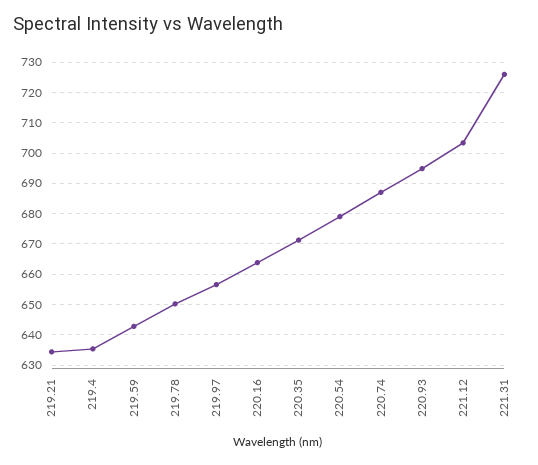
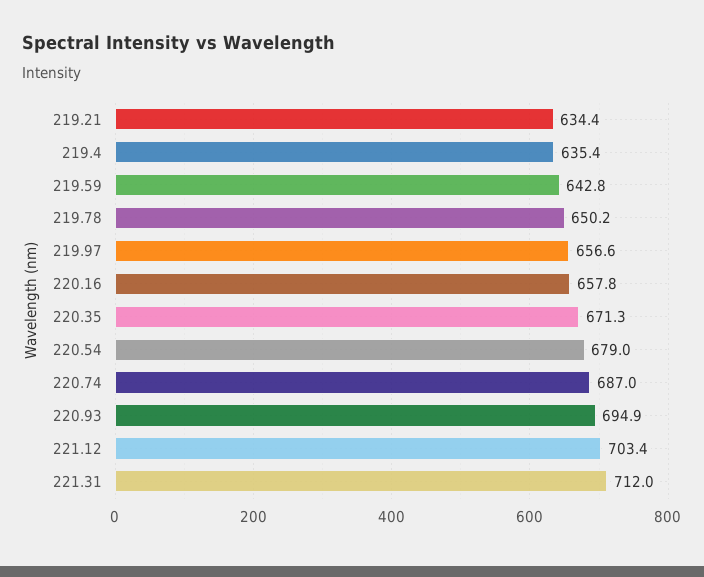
  {
    "219.21": 634.4,
    "219.4": 635.4,
    "219.59": 642.8,
    "219.78": 650.2,
    "219.97": 656.6,
-   "220.16": 664,
+   "220.16": 657.8,
    "220.35": 671.3,
    "220.54": 679,
    "220.74": 687,
    "220.93": 694.9,
    "221.12": 703.4,
-   "221.31": 726
+   "221.31": 712
  }

